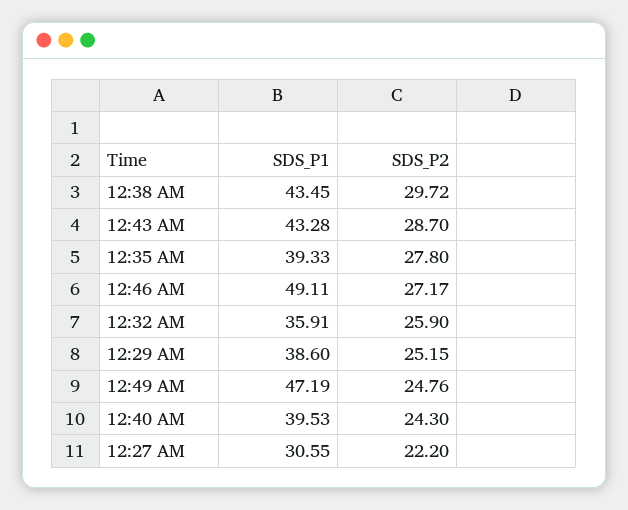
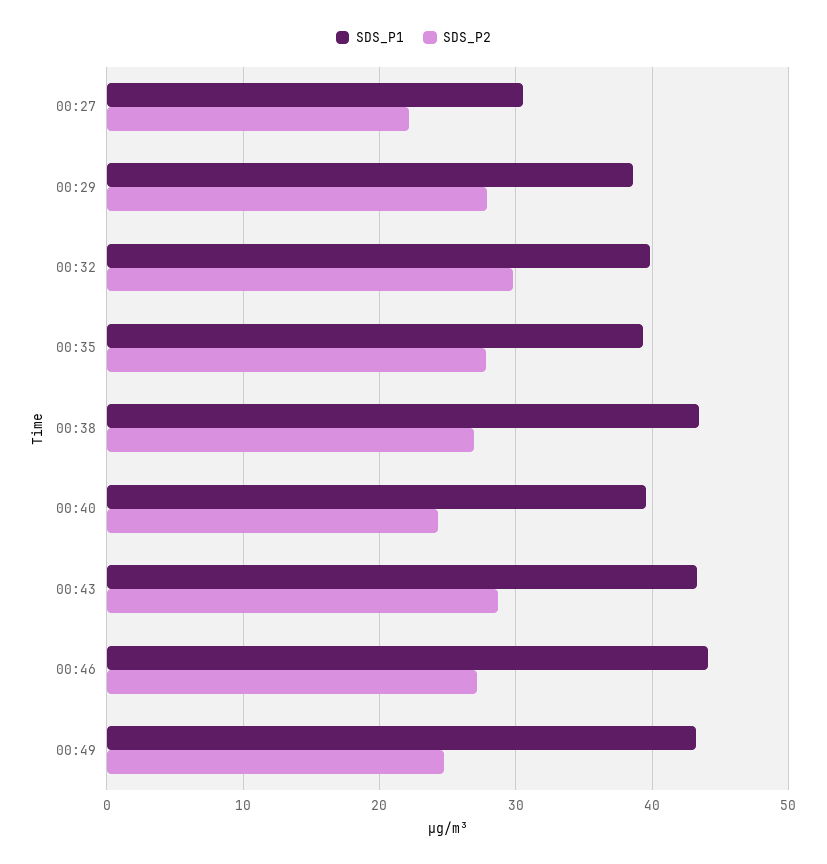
  {
    "SDS_P1": {
      "12:38 AM": 43.45,
      "12:43 AM": 43.28,
      "12:35 AM": 39.33,
-     "12:46 AM": 49.11,
+     "12:46 AM": 44,
-     "12:32 AM": 35.91,
+     "12:32 AM": 40,
      "12:29 AM": 38.6,
-     "12:49 AM": 47.19,
+     "12:49 AM": 43,
      "12:40 AM": 39.53,
      "12:27 AM": 30.55
    },
    "SDS_P2": {
-     "12:38 AM": 29.72,
+     "12:38 AM": 27,
      "12:43 AM": 28.7,
      "12:35 AM": 27.8,
      "12:46 AM": 27.17,
-     "12:32 AM": 25.9,
+     "12:32 AM": 30,
-     "12:29 AM": 25.15,
+     "12:29 AM": 28,
      "12:49 AM": 24.76,
      "12:40 AM": 24.3,
      "12:27 AM": 22.2
    }
  }

